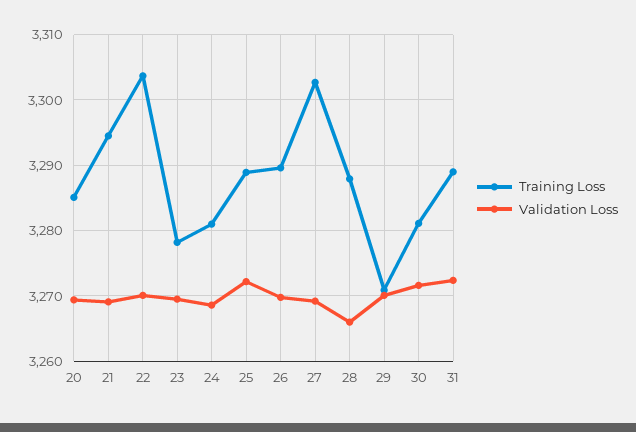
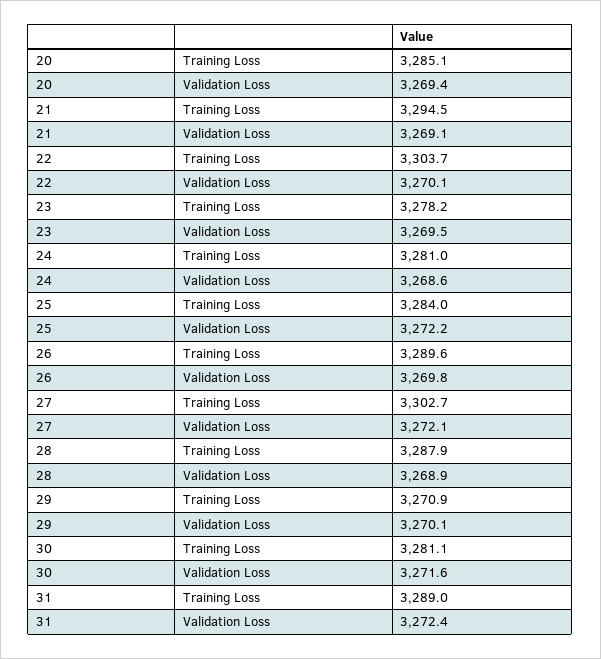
  {
    "Training Loss": {
      "20": 3285.1,
      "21": 3294.5,
      "22": 3303.7,
      "23": 3278.2,
      "24": 3281,
-     "25": 3289,
+     "25": 3284,
      "26": 3289.6,
      "27": 3302.7,
      "28": 3287.9,
      "29": 3270.9,
      "30": 3281.1,
      "31": 3289
    },
    "Validation Loss": {
      "20": 3269.4,
      "21": 3269.1,
      "22": 3270.1,
      "23": 3269.5,
      "24": 3268.6,
      "25": 3272.2,
      "26": 3269.8,
-     "27": 3269,
+     "27": 3272.1,
-     "28": 3266,
+     "28": 3268.9,
      "29": 3270.1,
      "30": 3271.6,
      "31": 3272.4
    }
  }

